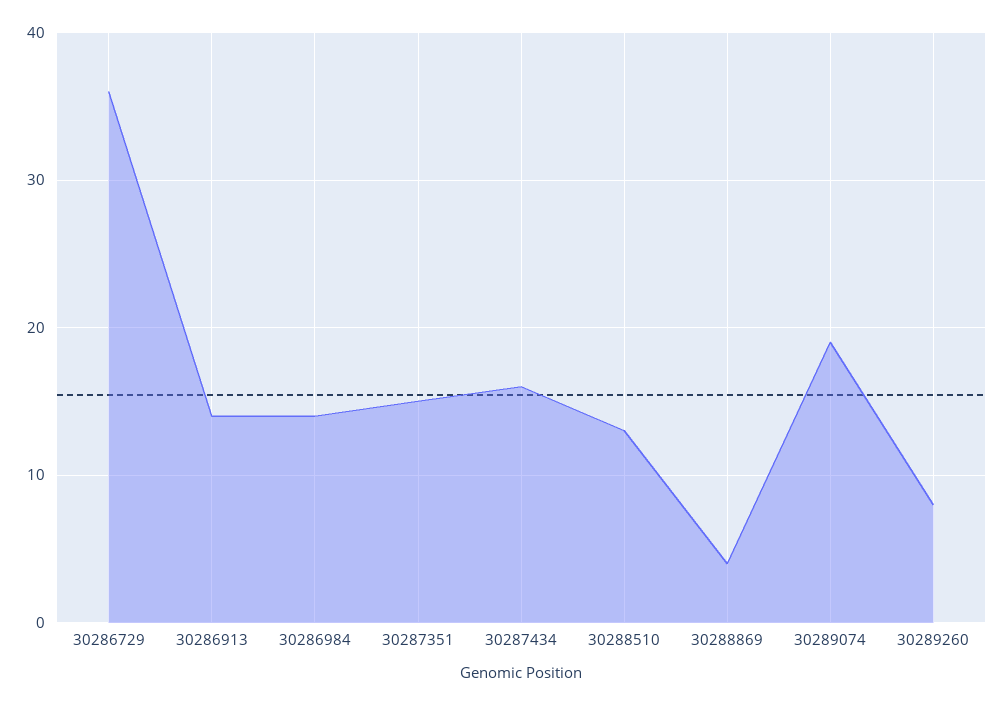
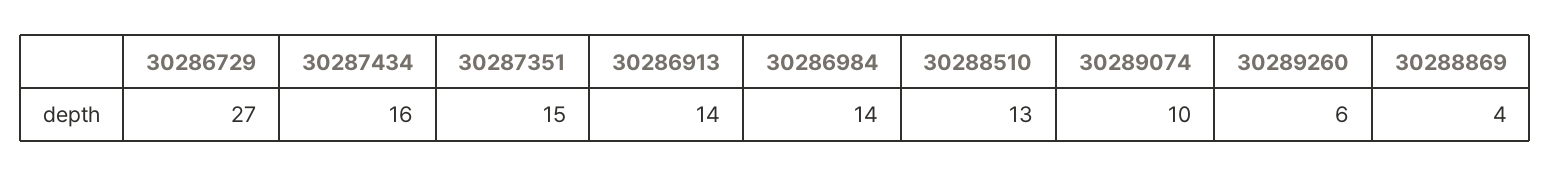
  {
-   "30286729": 36,
+   "30286729": 27,
    "30286913": 14,
    "30286984": 14,
    "30287351": 15,
    "30287434": 16,
    "30288510": 13,
    "30288869": 4,
-   "30289074": 19,
+   "30289074": 10,
-   "30289260": 8
+   "30289260": 6
  }

